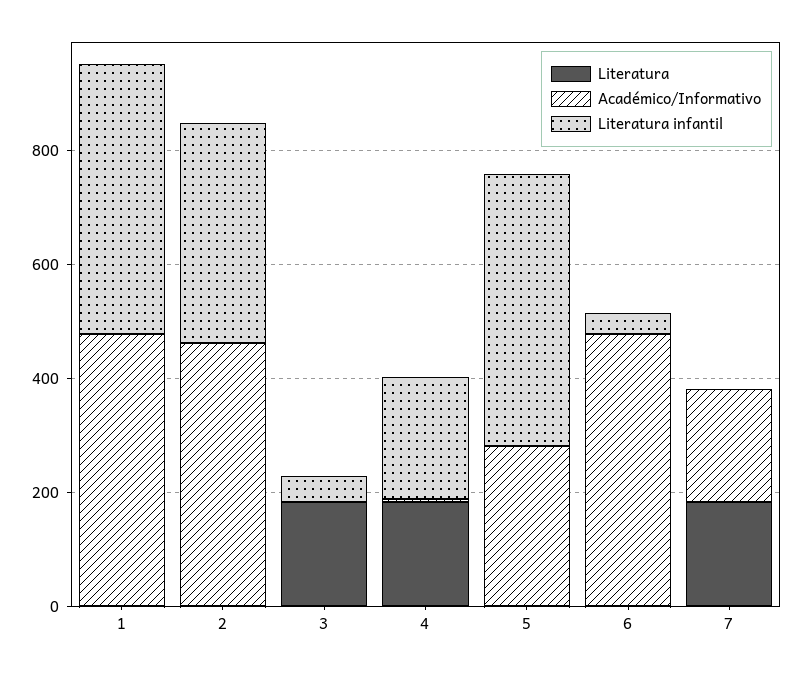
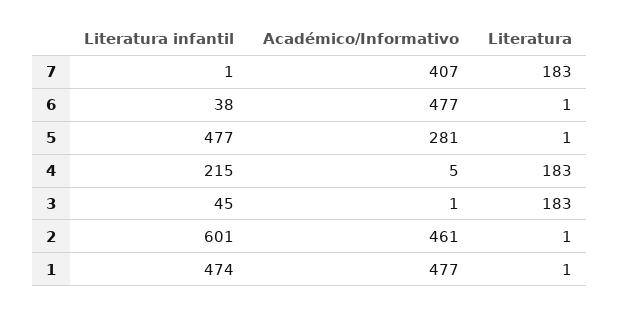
  {
    "Literatura": {
      "1": 1,
      "2": 1,
      "3": 183,
      "4": 183,
      "5": 1,
      "6": 1,
      "7": 183
    },
    "Académico/Informativo": {
      "1": 477,
      "2": 461,
      "3": 1,
      "4": 5,
      "5": 281,
      "6": 477,
-     "7": 200
+     "7": 407
    },
    "Literatura infantil": {
      "1": 474,
-     "2": 400,
+     "2": 601,
      "3": 45,
      "4": 215,
      "5": 477,
      "6": 38,
      "7": 1
    }
  }

